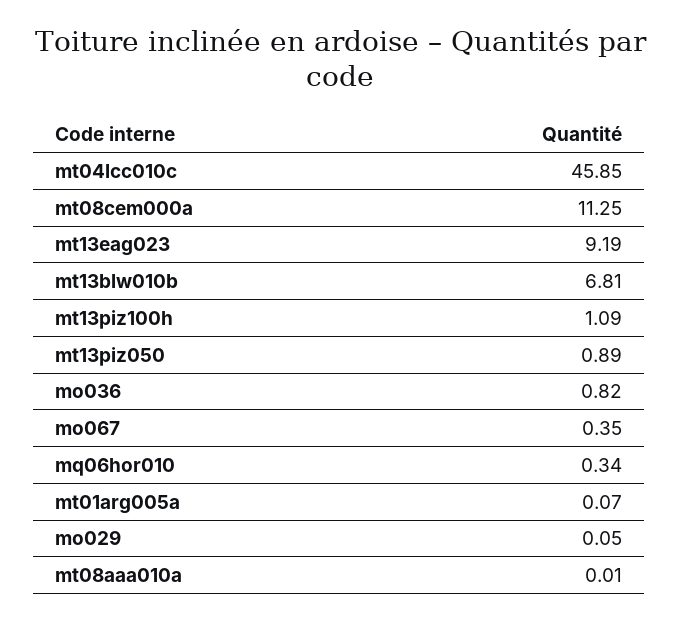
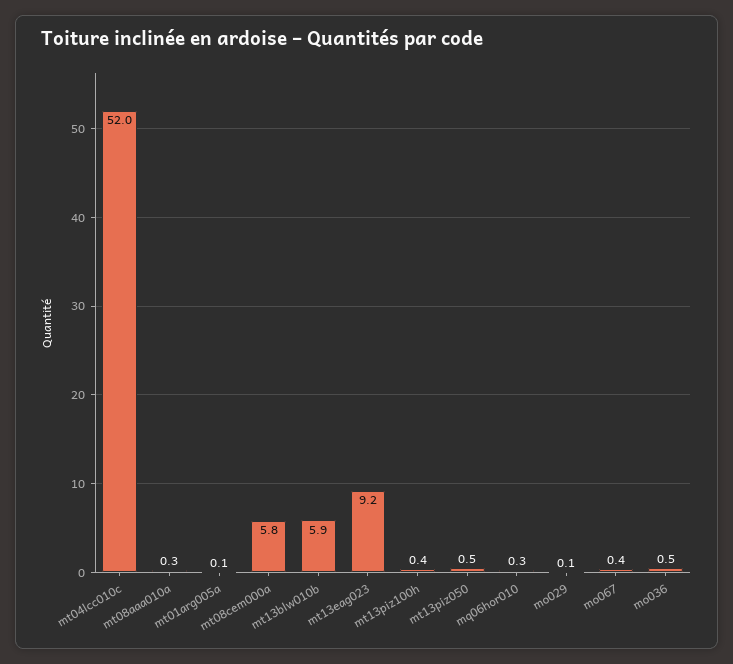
  {
-   "mt04lcc010c": 45.85,
+   "mt04lcc010c": 52,
-   "mt08cem000a": 11.25,
+   "mt08cem000a": 5.8,
    "mt13eag023": 9.19,
-   "mt13blw010b": 6.81,
+   "mt13blw010b": 5.9,
-   "mt13piz100h": 1.09,
+   "mt13piz100h": 0.4,
-   "mt13piz050": 0.89,
+   "mt13piz050": 0.5,
-   "mo036": 0.82,
+   "mo036": 0.5,
    "mo067": 0.35,
    "mq06hor010": 0.34,
    "mt01arg005a": 0.07,
    "mo029": 0.05,
-   "mt08aaa010a": 0.01
+   "mt08aaa010a": 0.3
  }

